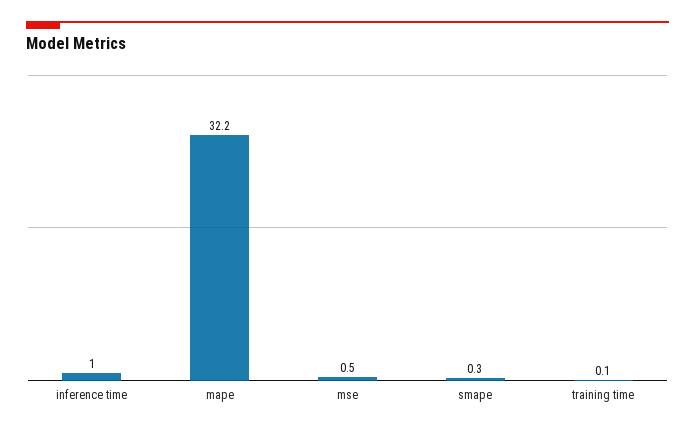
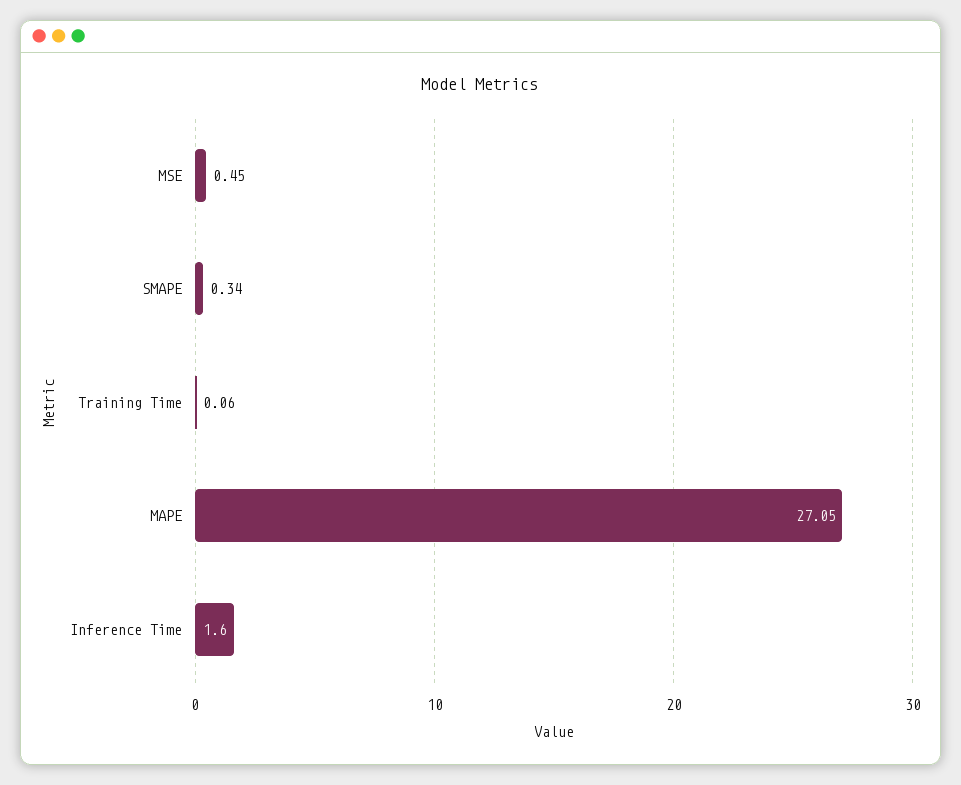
  {
-   "inference time": 1,
+   "inference time": 1.6,
-   "mape": 32.2,
+   "mape": 27.05,
    "mse": 0.45,
    "smape": 0.34,
    "training time": 0.06
  }

